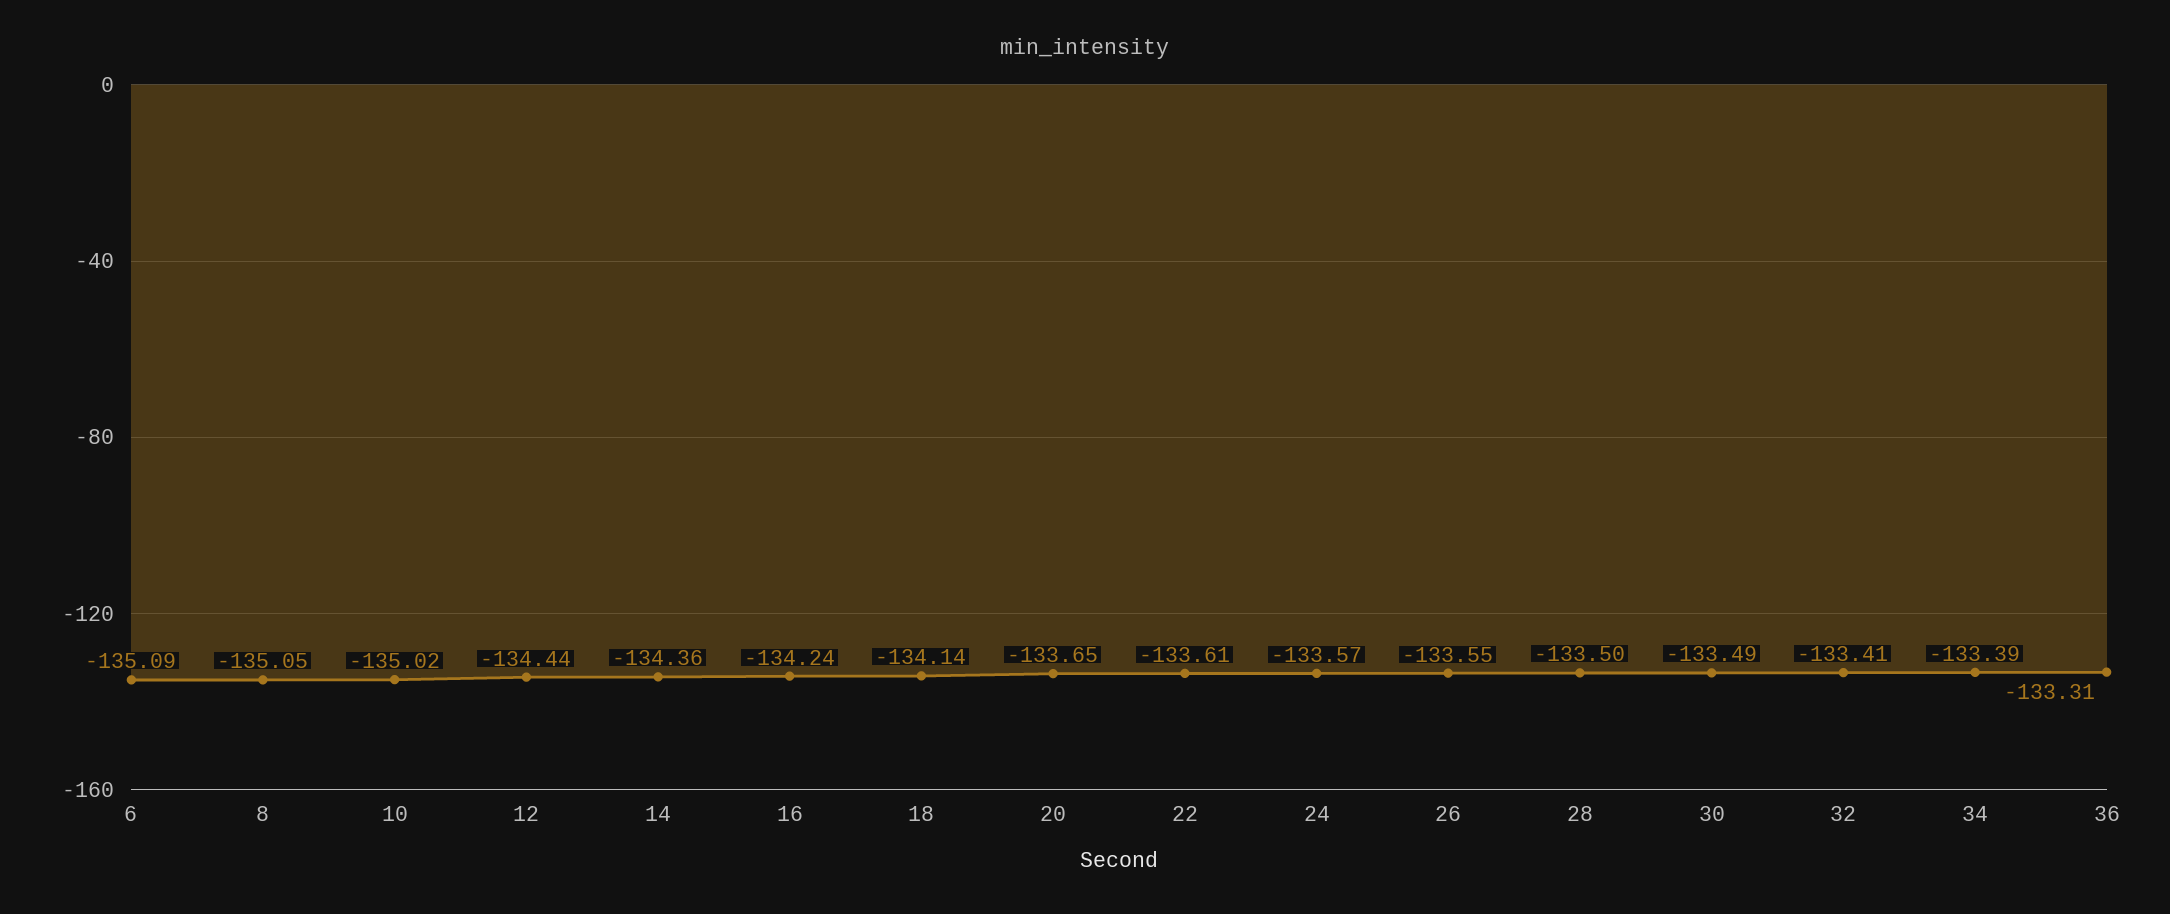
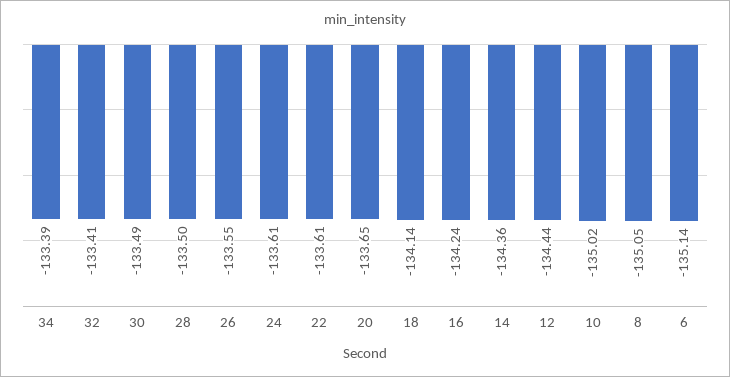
  {
-   "6": -135.09,
+   "6": -135.14,
    "8": -135.05,
    "10": -135.02,
    "12": -134.44,
    "14": -134.36,
    "16": -134.24,
    "18": -134.14,
    "20": -133.65,
    "22": -133.61,
-   "24": -133.57,
+   "24": -133.61,
    "26": -133.55,
    "28": -133.5,
    "30": -133.49,
    "32": -133.41,
-   "34": -133.39,
+   "34": -133.39
-   "36": -133.31
  }

